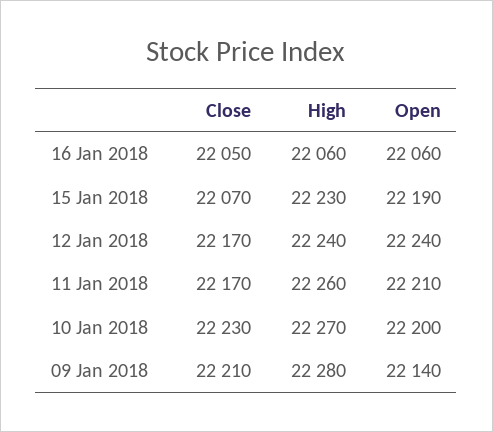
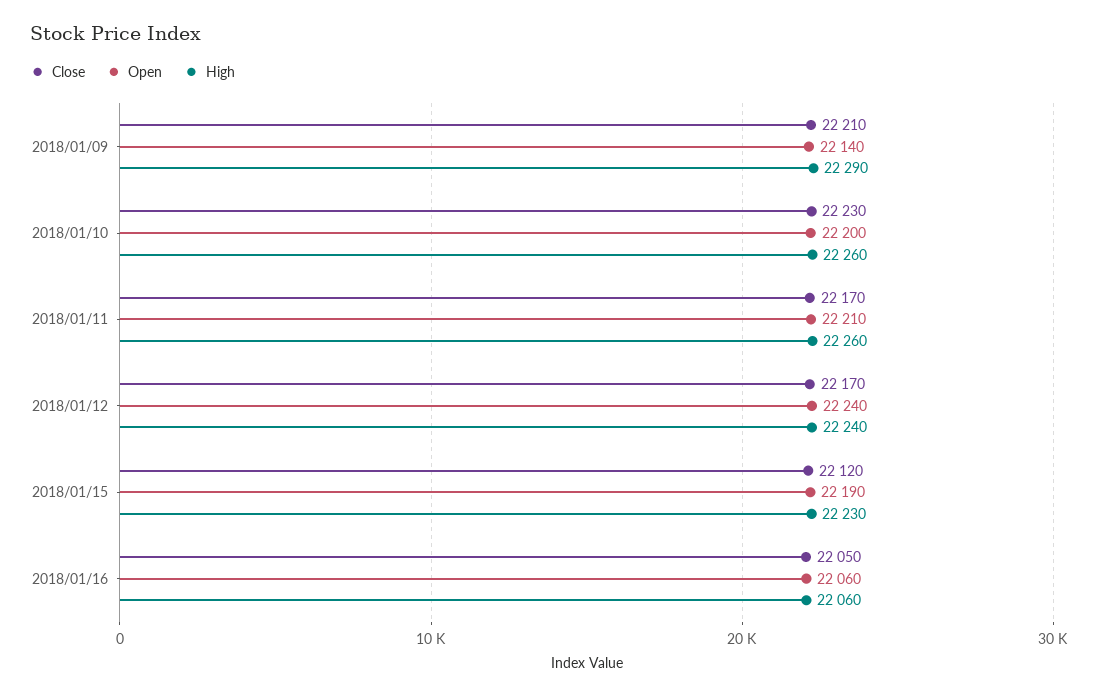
  {
    "Close": {
      "16 Jan 2018": 22050,
-     "15 Jan 2018": 22070,
+     "15 Jan 2018": 22120,
      "12 Jan 2018": 22170,
      "11 Jan 2018": 22170,
      "10 Jan 2018": 22230,
      "09 Jan 2018": 22210
    },
    "High": {
      "16 Jan 2018": 22060,
      "15 Jan 2018": 22230,
      "12 Jan 2018": 22240,
      "11 Jan 2018": 22260,
-     "10 Jan 2018": 22270,
+     "10 Jan 2018": 22260,
-     "09 Jan 2018": 22280
+     "09 Jan 2018": 22290
    },
    "Open": {
      "16 Jan 2018": 22060,
      "15 Jan 2018": 22190,
      "12 Jan 2018": 22240,
      "11 Jan 2018": 22210,
      "10 Jan 2018": 22200,
      "09 Jan 2018": 22140
    }
  }

